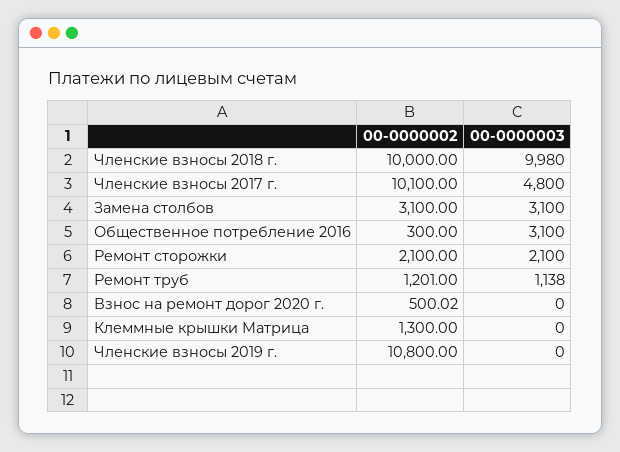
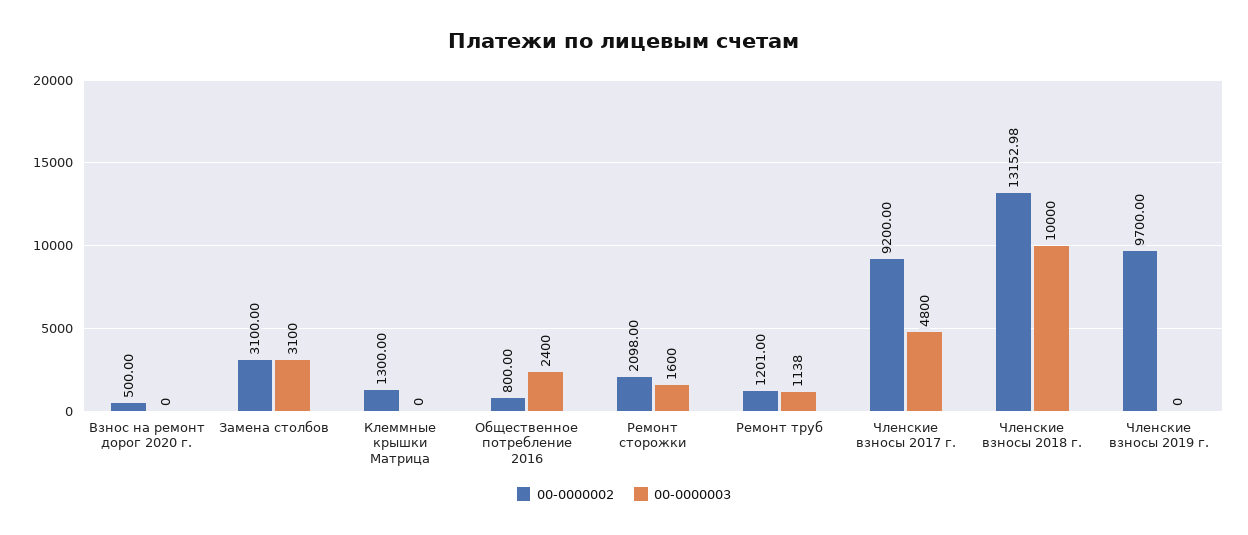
  {
    "00-0000002": {
-     "Членские взносы 2018 г.": 10000,
+     "Членские взносы 2018 г.": 13152.98,
-     "Членские взносы 2017 г.": 10100,
+     "Членские взносы 2017 г.": 9200,
      "Замена столбов": 3100,
-     "Общественное потребление 2016": 300,
+     "Общественное потребление 2016": 800,
-     "Ремонт сторожки": 2100,
+     "Ремонт сторожки": 2098,
      "Ремонт труб": 1201,
-     "Взнос на ремонт дорог 2020 г.": 500.02,
+     "Взнос на ремонт дорог 2020 г.": 500,
      "Клеммные крышки Матрица": 1300,
-     "Членские взносы 2019 г.": 10800
+     "Членские взносы 2019 г.": 9700
    },
    "00-0000003": {
-     "Членские взносы 2018 г.": 9980,
+     "Членские взносы 2018 г.": 10000,
      "Членские взносы 2017 г.": 4800,
      "Замена столбов": 3100,
-     "Общественное потребление 2016": 3100,
+     "Общественное потребление 2016": 2400,
-     "Ремонт сторожки": 2100,
+     "Ремонт сторожки": 1600,
      "Ремонт труб": 1138,
      "Взнос на ремонт дорог 2020 г.": 0,
      "Клеммные крышки Матрица": 0,
      "Членские взносы 2019 г.": 0
    }
  }

